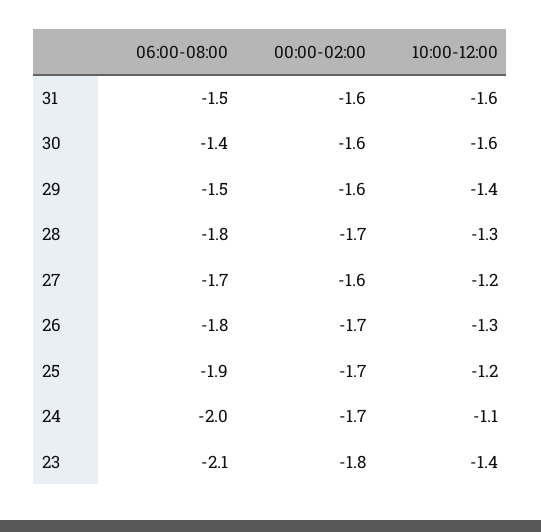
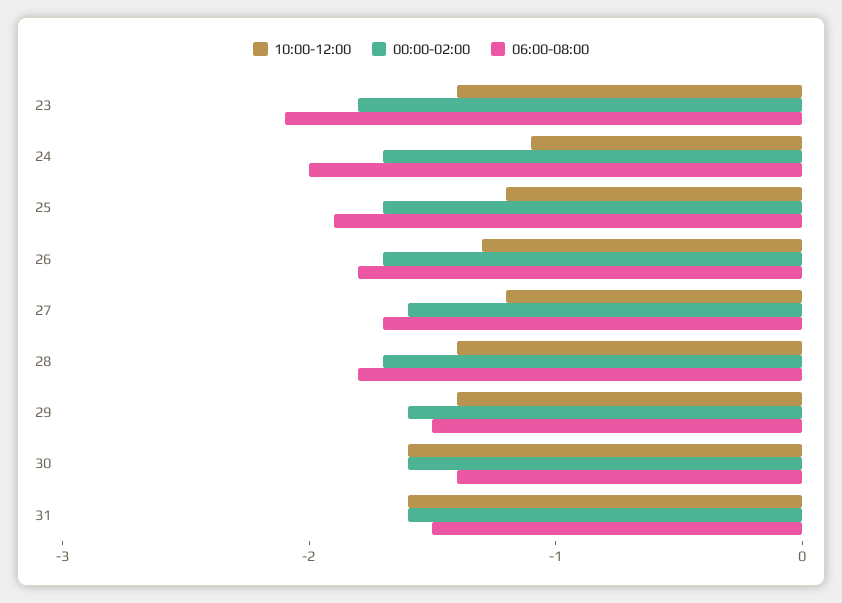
  {
    "06:00-08:00": {
      "31": -1.5,
      "30": -1.4,
      "29": -1.5,
      "28": -1.8,
      "27": -1.7,
      "26": -1.8,
      "25": -1.9,
      "24": -2,
      "23": -2.1
    },
    "00:00-02:00": {
      "31": -1.6,
      "30": -1.6,
      "29": -1.6,
      "28": -1.7,
      "27": -1.6,
      "26": -1.7,
      "25": -1.7,
      "24": -1.7,
      "23": -1.8
    },
    "10:00-12:00": {
      "31": -1.6,
      "30": -1.6,
      "29": -1.4,
-     "28": -1.3,
+     "28": -1.4,
      "27": -1.2,
      "26": -1.3,
      "25": -1.2,
      "24": -1.1,
      "23": -1.4
    }
  }

